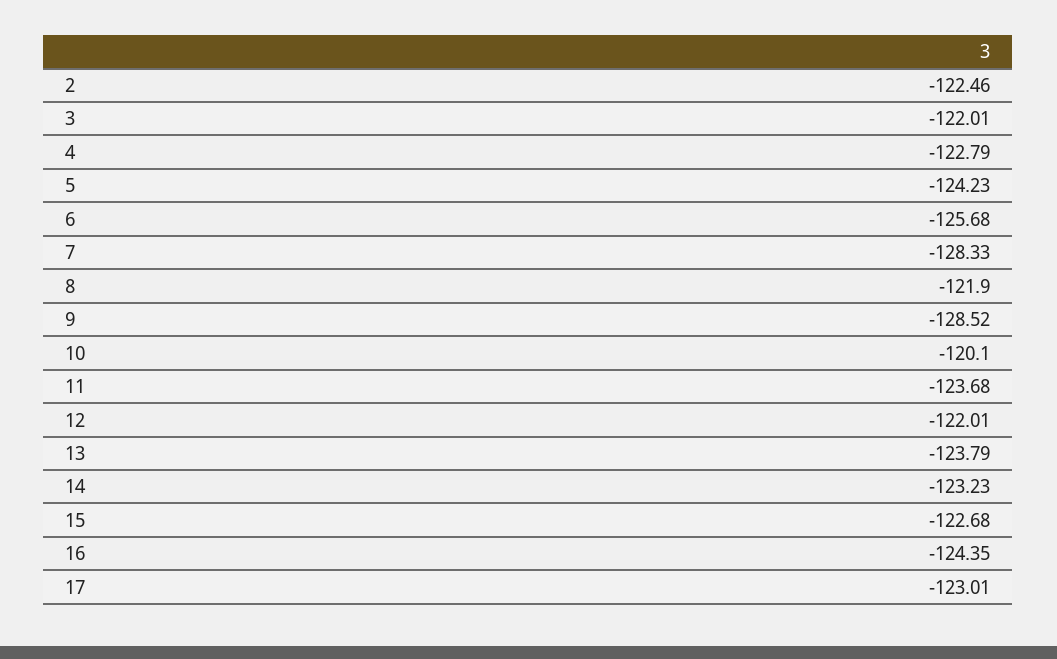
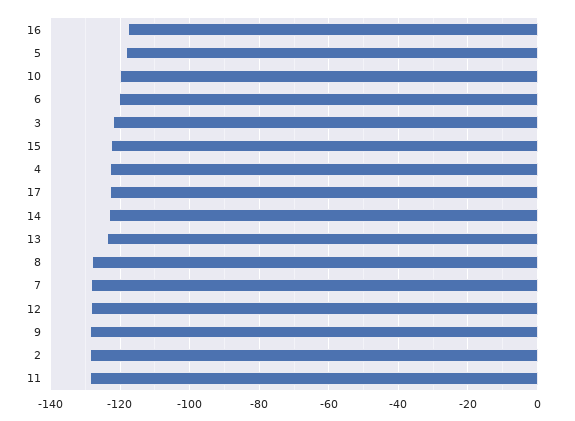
  {
-   "2": -122.46,
+   "2": -128,
    "3": -122.01,
    "4": -122.79,
-   "5": -124.23,
+   "5": -118,
-   "6": -125.68,
+   "6": -120,
    "7": -128.33,
-   "8": -121.9,
+   "8": -128,
    "9": -128.52,
    "10": -120.1,
-   "11": -123.68,
+   "11": -128,
-   "12": -122.01,
+   "12": -128,
    "13": -123.79,
    "14": -123.23,
    "15": -122.68,
-   "16": -124.35,
+   "16": -118,
    "17": -123.01
  }

